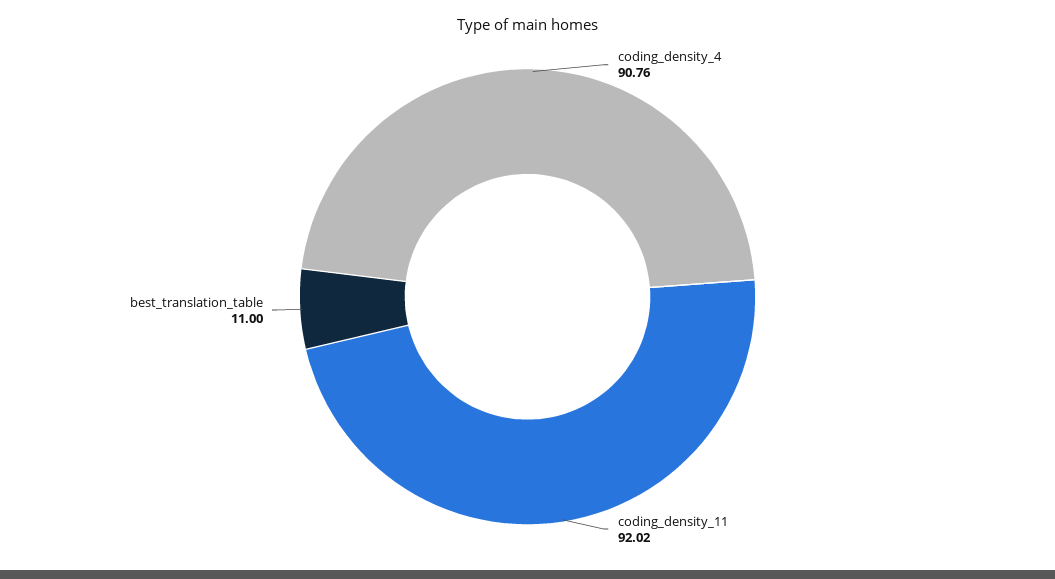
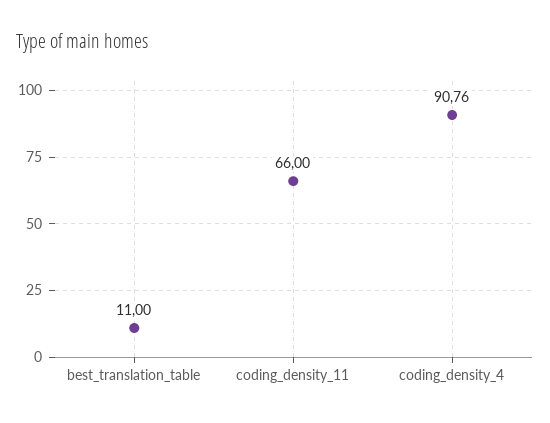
  {
    "coding_density_4": 90.76,
-   "coding_density_11": 92.02,
+   "coding_density_11": 66,
    "best_translation_table": 11
  }

